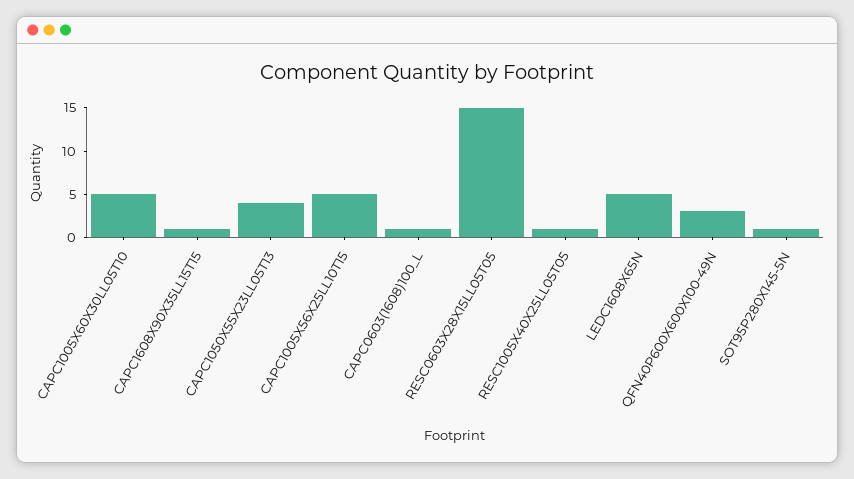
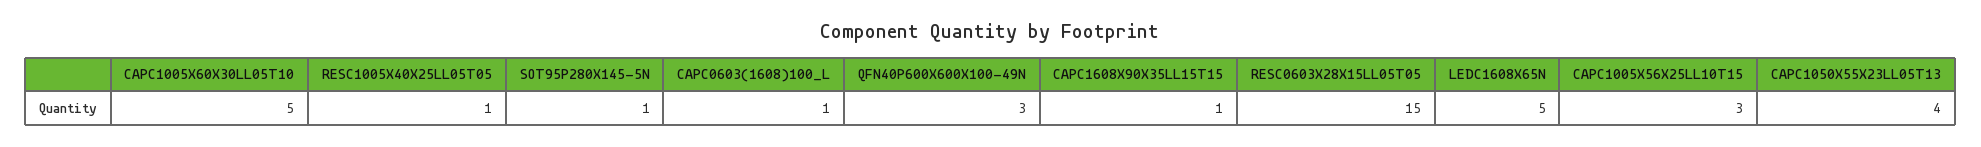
  {
    "CAPC1005X60X30LL05T10": 5,
    "CAPC1608X90X35LL15T15": 1,
    "CAPC1050X55X23LL05T13": 4,
-   "CAPC1005X56X25LL10T15": 5,
+   "CAPC1005X56X25LL10T15": 3,
    "CAPC0603(1608)100_L": 1,
    "RESC0603X28X15LL05T05": 15,
    "RESC1005X40X25LL05T05": 1,
    "LEDC1608X65N": 5,
    "QFN40P600X600X100-49N": 3,
    "SOT95P280X145-5N": 1
  }

